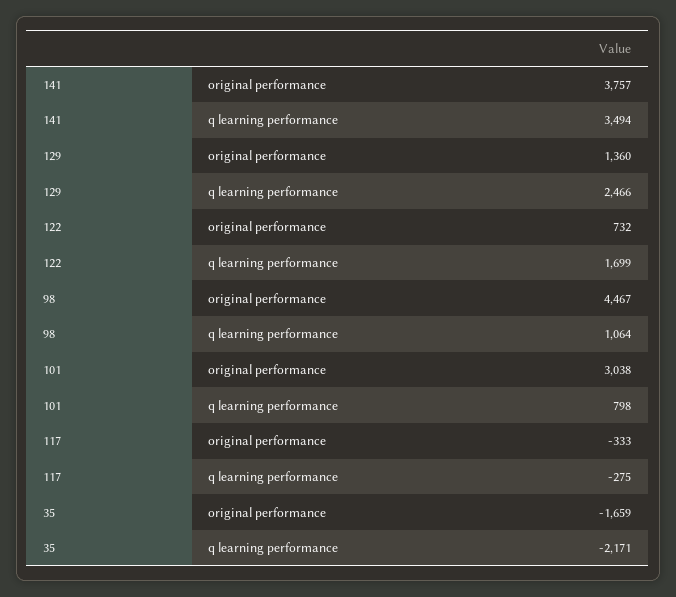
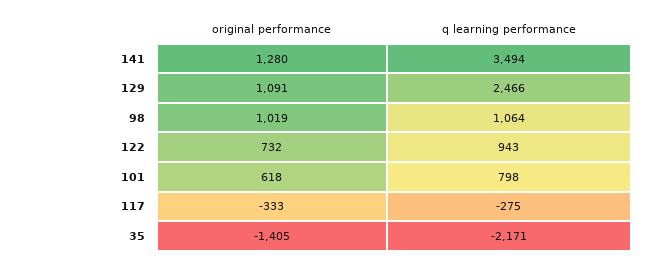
  {
    "141": {
-     "original performance": 3757,
+     "original performance": 1280,
      "q learning performance": 3494
    },
    "129": {
-     "original performance": 1360,
+     "original performance": 1091,
      "q learning performance": 2466
    },
    "122": {
      "original performance": 732,
-     "q learning performance": 1699
+     "q learning performance": 943
    },
    "98": {
-     "original performance": 4467,
+     "original performance": 1019,
      "q learning performance": 1064
    },
    "101": {
-     "original performance": 3038,
+     "original performance": 618,
      "q learning performance": 798
    },
    "117": {
      "original performance": -333,
      "q learning performance": -275
    },
    "35": {
-     "original performance": -1659,
+     "original performance": -1405,
      "q learning performance": -2171
    }
  }

